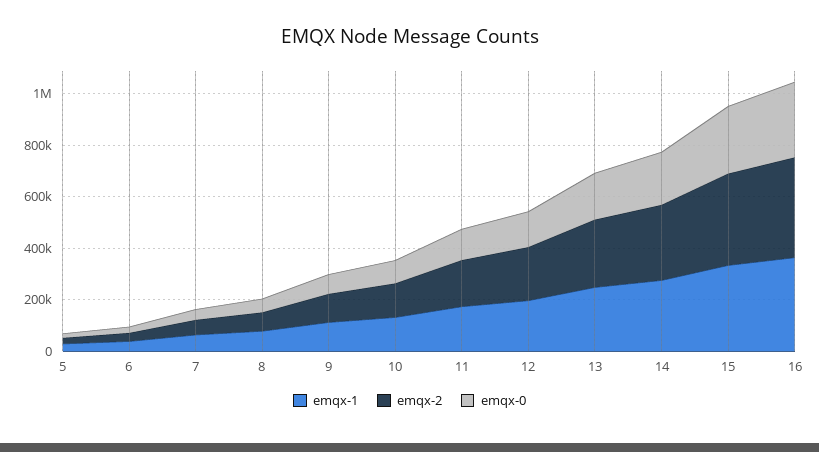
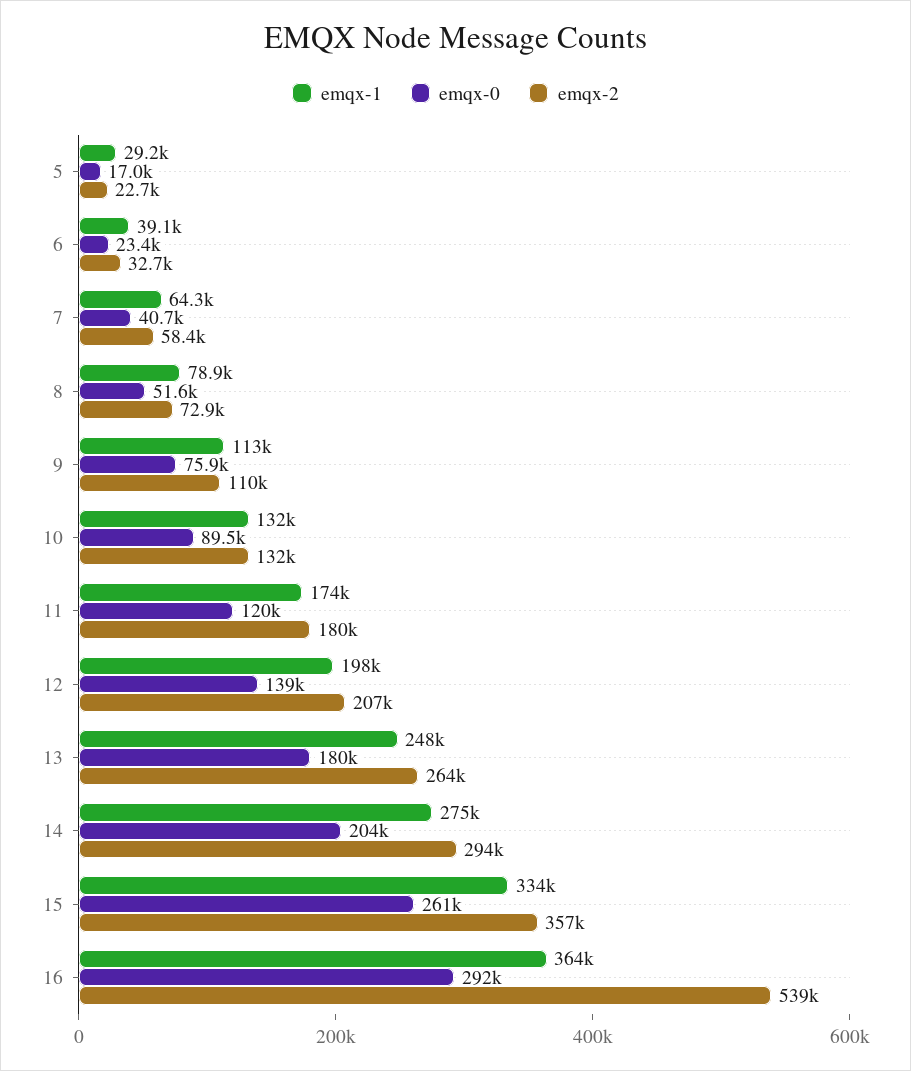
  {
    "emqx-1": {
      "5": 29200,
      "6": 39100,
      "7": 64300,
      "8": 78900,
      "9": 113000,
      "10": 132000,
      "11": 174000,
      "12": 198000,
      "13": 248000,
      "14": 275000,
      "15": 334000,
      "16": 364000
    },
    "emqx-2": {
      "5": 22700,
      "6": 32700,
      "7": 58400,
      "8": 72900,
      "9": 110000,
      "10": 132000,
      "11": 180000,
      "12": 207000,
      "13": 264000,
      "14": 294000,
      "15": 357000,
-     "16": 400000
+     "16": 539000
    },
    "emqx-0": {
      "5": 17000,
      "6": 23400,
      "7": 40700,
      "8": 51600,
      "9": 75900,
      "10": 89500,
      "11": 120000,
      "12": 139000,
      "13": 180000,
      "14": 204000,
      "15": 261000,
      "16": 292000
    }
  }

